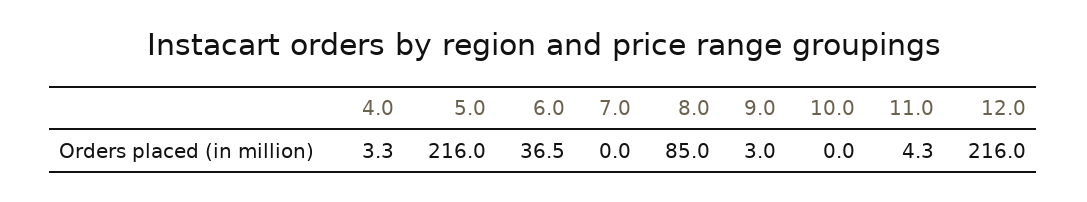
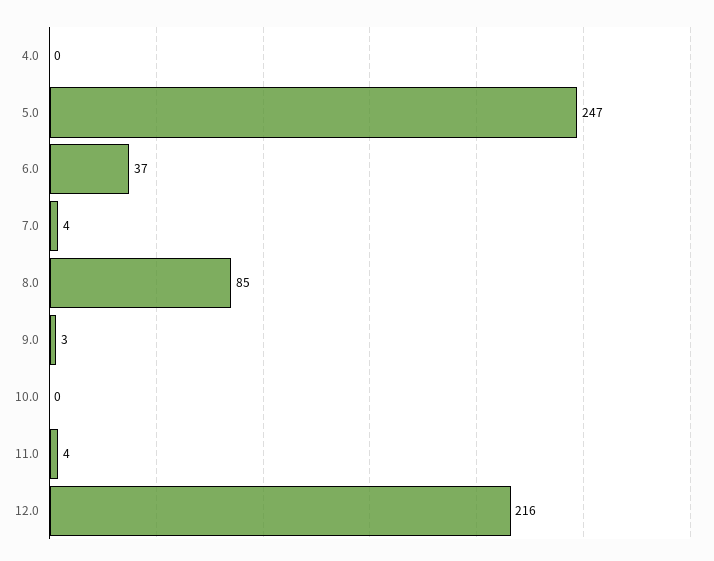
  {
-   "4.0": 3.3,
+   "4.0": 0,
-   "5.0": 216,
+   "5.0": 247,
    "6.0": 36.5,
-   "7.0": 0,
+   "7.0": 4,
    "8.0": 85,
    "9.0": 3,
    "10.0": 0,
    "11.0": 4.3,
    "12.0": 216
  }

